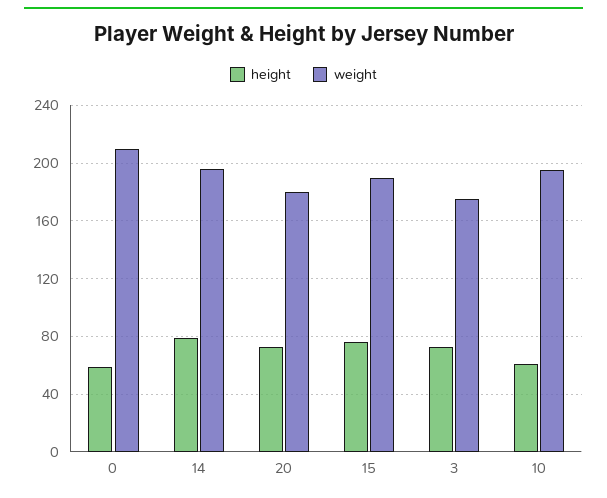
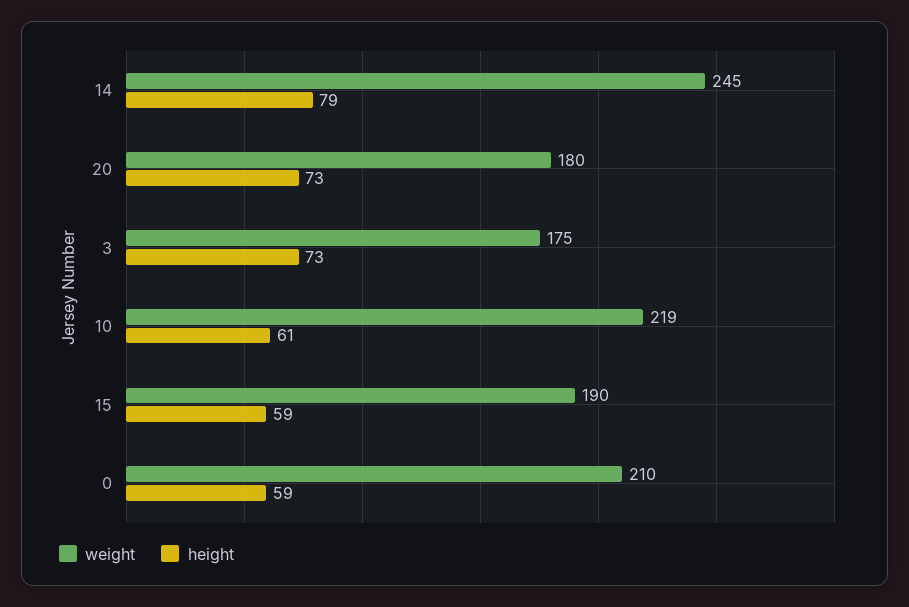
  {
    "height": {
      "0": 59,
      "14": 79,
      "20": 73,
-     "15": 75,
+     "15": 59,
      "3": 73,
      "10": 61
    },
    "weight": {
      "0": 210,
-     "14": 195,
+     "14": 245,
      "20": 180,
      "15": 190,
      "3": 175,
-     "10": 195
+     "10": 219
    }
  }

